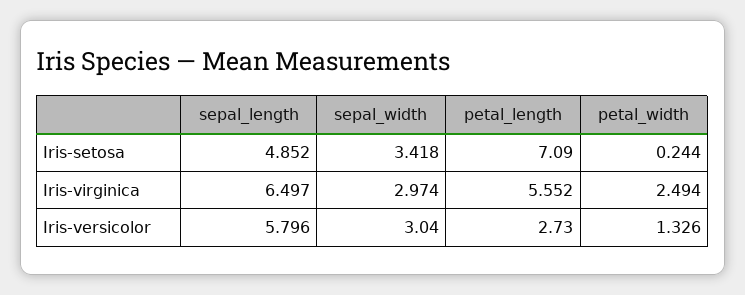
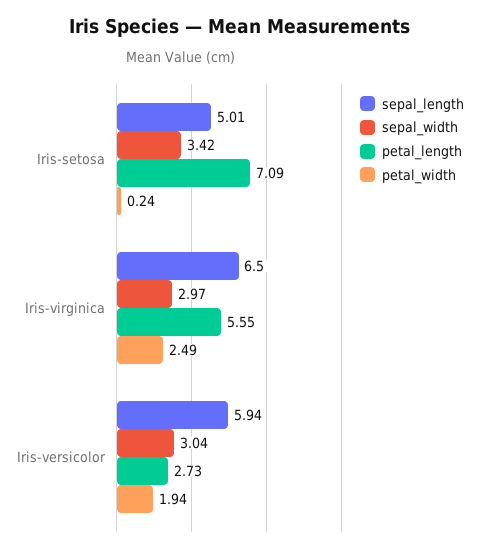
  {
    "sepal_length": {
-     "Iris-setosa": 4.852,
+     "Iris-setosa": 5.01,
      "Iris-virginica": 6.497,
-     "Iris-versicolor": 5.796
+     "Iris-versicolor": 5.94
    },
    "sepal_width": {
      "Iris-setosa": 3.418,
      "Iris-virginica": 2.974,
      "Iris-versicolor": 3.04
    },
    "petal_length": {
      "Iris-setosa": 7.09,
      "Iris-virginica": 5.552,
      "Iris-versicolor": 2.73
    },
    "petal_width": {
      "Iris-setosa": 0.244,
      "Iris-virginica": 2.494,
-     "Iris-versicolor": 1.326
+     "Iris-versicolor": 1.94
    }
  }

